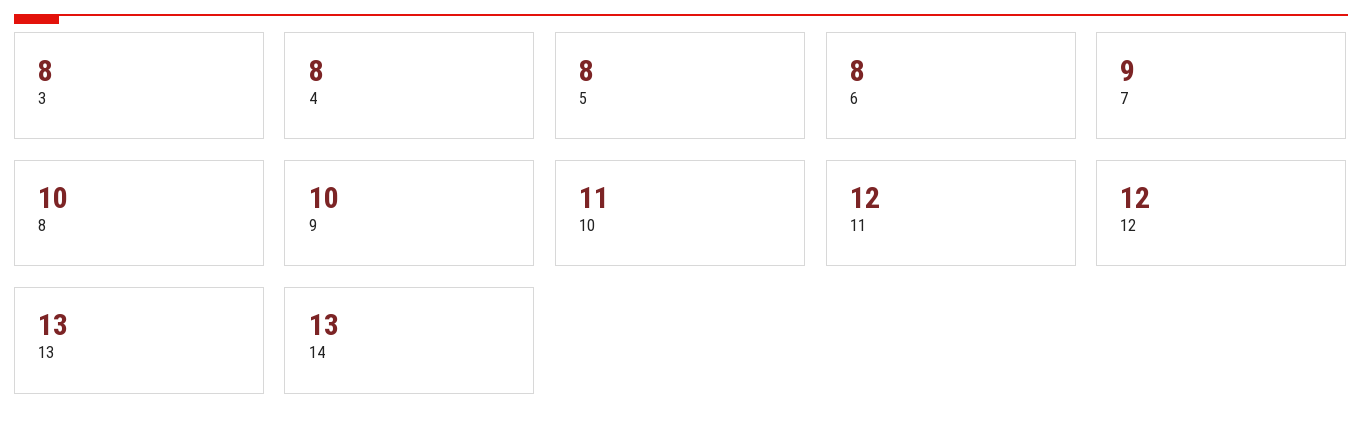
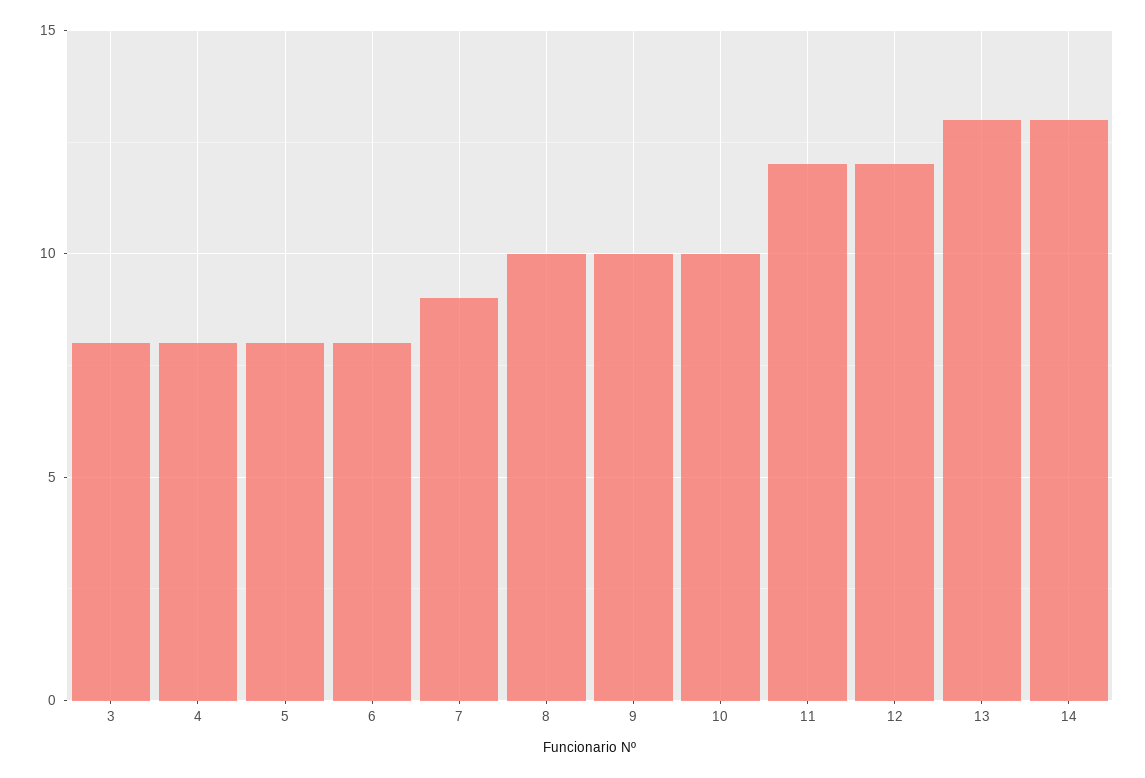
  {
    "3": 8,
    "4": 8,
    "5": 8,
    "6": 8,
    "7": 9,
    "8": 10,
    "9": 10,
-   "10": 11,
+   "10": 10,
    "11": 12,
    "12": 12,
    "13": 13,
    "14": 13
  }

